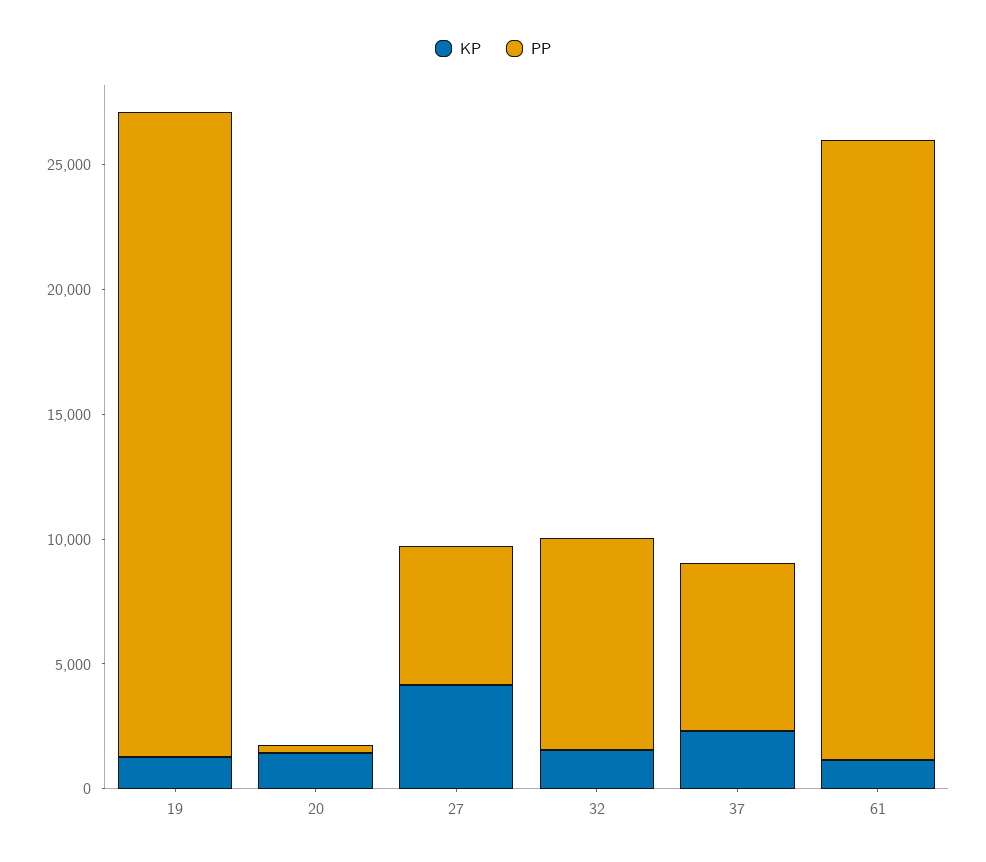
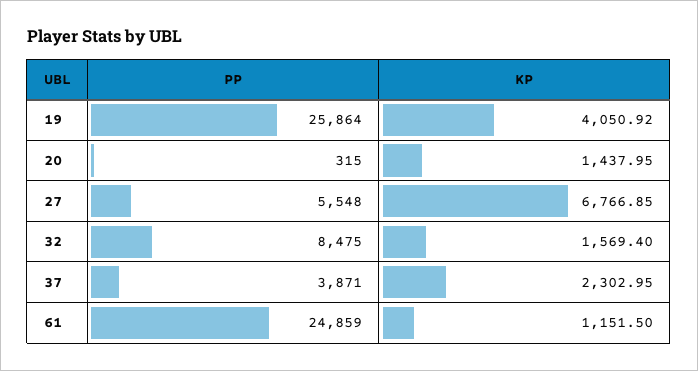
  {
    "KP": {
-     "19": 1000,
+     "19": 4050.92,
      "20": 1437.95,
-     "27": 4000,
+     "27": 6766.85,
      "32": 1569.4,
      "37": 2302.95,
      "61": 1151.5
    },
    "PP": {
      "19": 25864,
      "20": 315,
      "27": 5548,
      "32": 8475,
-     "37": 7000,
+     "37": 3871,
      "61": 24859
    }
  }

